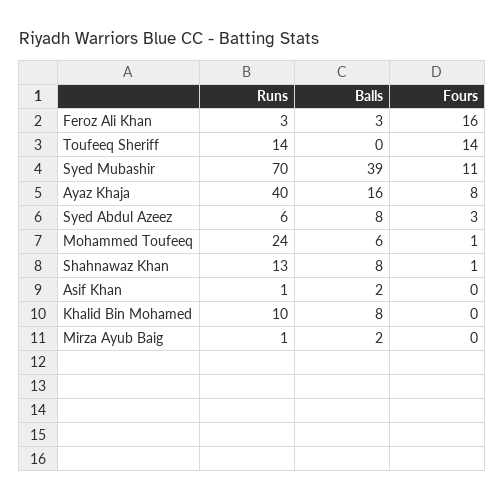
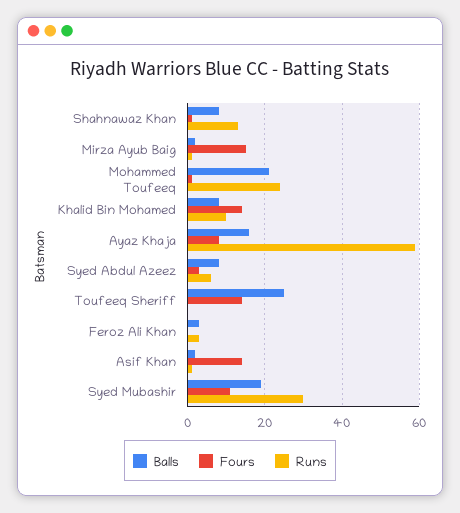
  {
    "Runs": {
      "Feroz Ali Khan": 3,
-     "Toufeeq Sheriff": 14,
+     "Toufeeq Sheriff": 0,
-     "Syed Mubashir": 70,
+     "Syed Mubashir": 30,
-     "Ayaz Khaja": 40,
+     "Ayaz Khaja": 60,
      "Syed Abdul Azeez": 6,
      "Mohammed Toufeeq": 24,
      "Shahnawaz Khan": 13,
      "Asif Khan": 1,
      "Khalid Bin Mohamed": 10,
      "Mirza Ayub Baig": 1
    },
    "Balls": {
      "Feroz Ali Khan": 3,
-     "Toufeeq Sheriff": 0,
+     "Toufeeq Sheriff": 25,
-     "Syed Mubashir": 39,
+     "Syed Mubashir": 20,
      "Ayaz Khaja": 16,
      "Syed Abdul Azeez": 8,
-     "Mohammed Toufeeq": 6,
+     "Mohammed Toufeeq": 20,
      "Shahnawaz Khan": 8,
      "Asif Khan": 2,
      "Khalid Bin Mohamed": 8,
      "Mirza Ayub Baig": 2
    },
    "Fours": {
-     "Feroz Ali Khan": 16,
+     "Feroz Ali Khan": 0,
      "Toufeeq Sheriff": 14,
      "Syed Mubashir": 11,
      "Ayaz Khaja": 8,
      "Syed Abdul Azeez": 3,
      "Mohammed Toufeeq": 1,
      "Shahnawaz Khan": 1,
-     "Asif Khan": 0,
+     "Asif Khan": 15,
-     "Khalid Bin Mohamed": 0,
+     "Khalid Bin Mohamed": 15,
-     "Mirza Ayub Baig": 0
+     "Mirza Ayub Baig": 15
    }
  }

